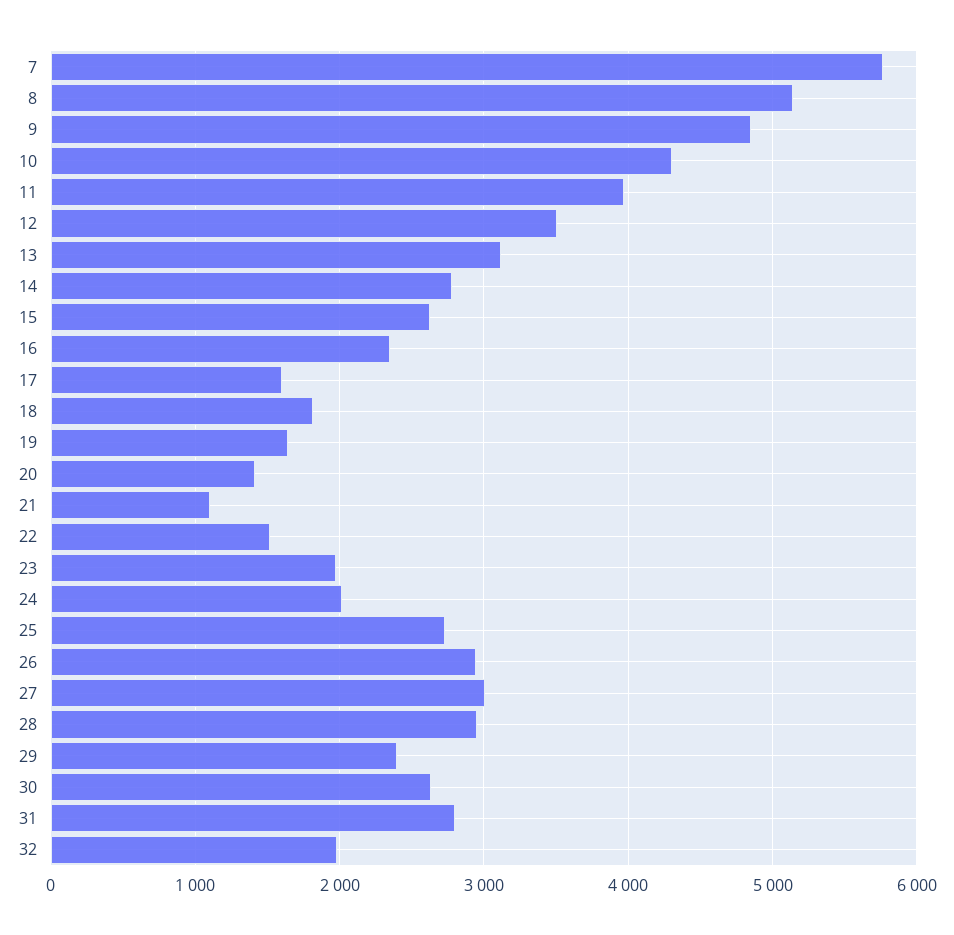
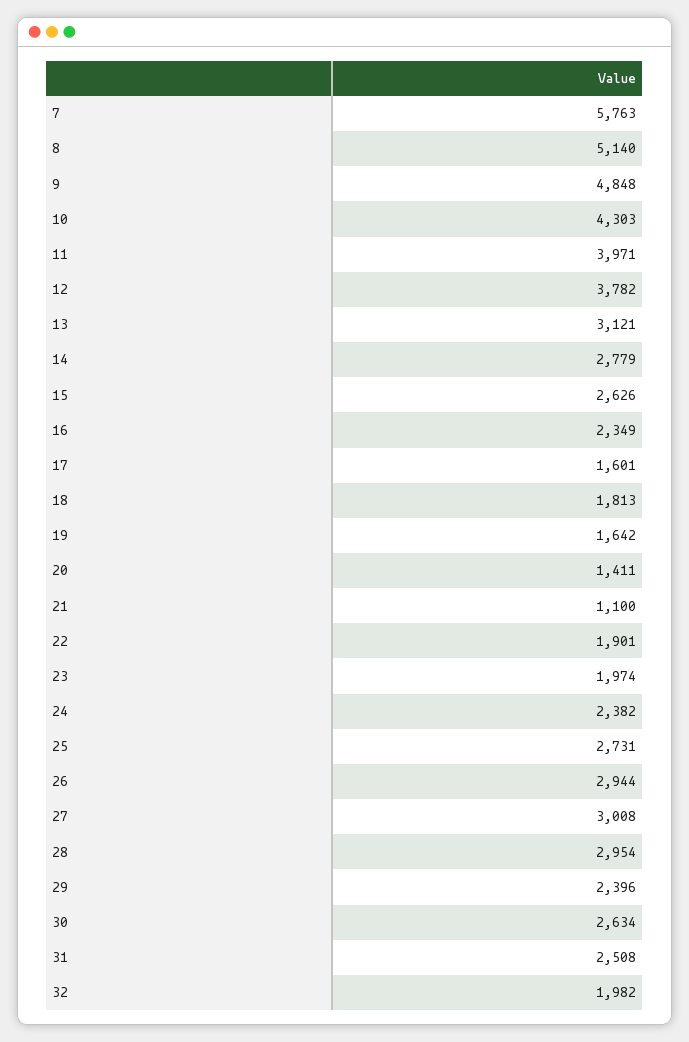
  {
    "7": 5763,
    "8": 5140,
    "9": 4848,
    "10": 4303,
    "11": 3971,
-   "12": 3500,
+   "12": 3782,
    "13": 3121,
    "14": 2779,
    "15": 2626,
    "16": 2349,
    "17": 1601,
    "18": 1813,
    "19": 1642,
    "20": 1411,
    "21": 1100,
-   "22": 1500,
+   "22": 1901,
    "23": 1974,
-   "24": 2000,
+   "24": 2382,
    "25": 2731,
    "26": 2944,
    "27": 3008,
    "28": 2954,
    "29": 2396,
    "30": 2634,
-   "31": 2800,
+   "31": 2508,
    "32": 1982
  }

